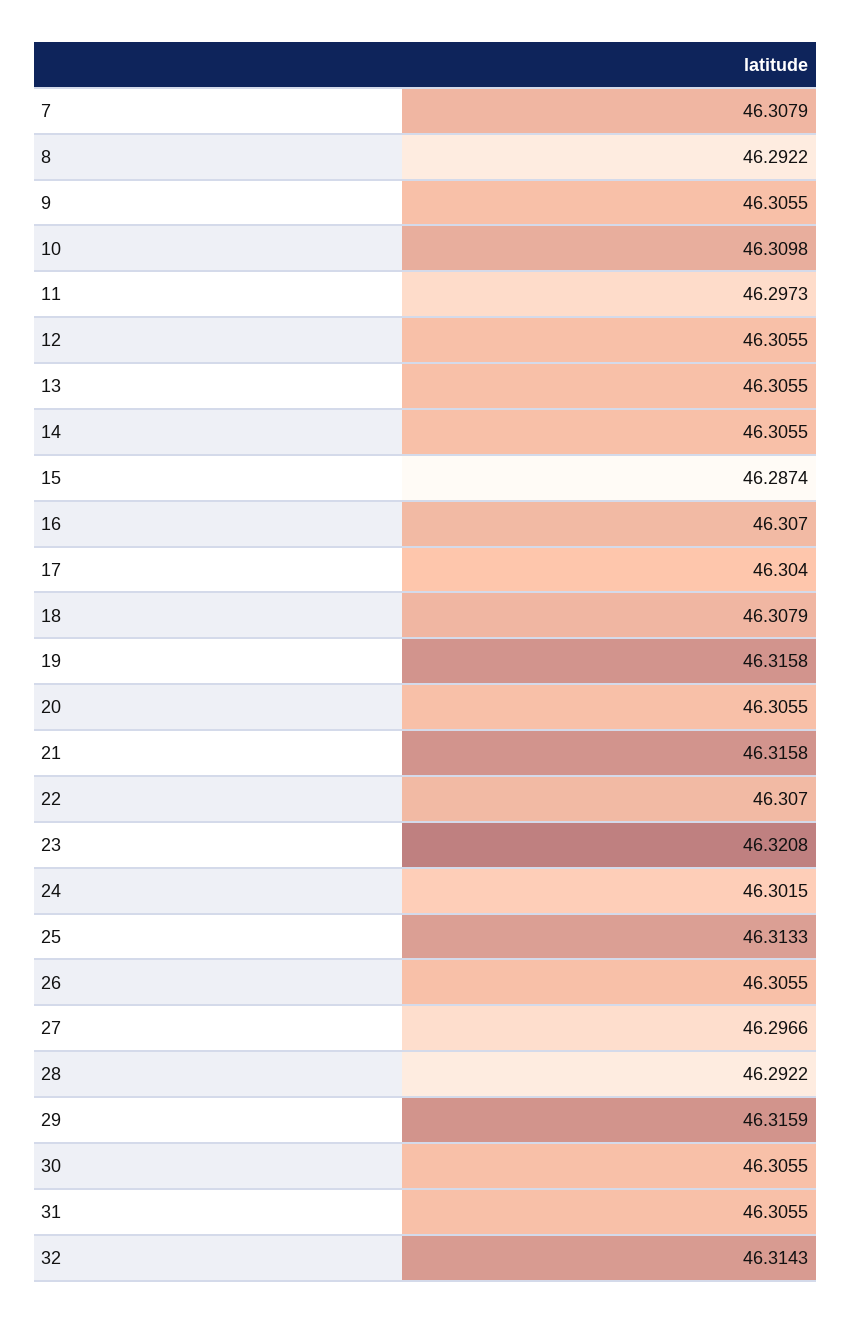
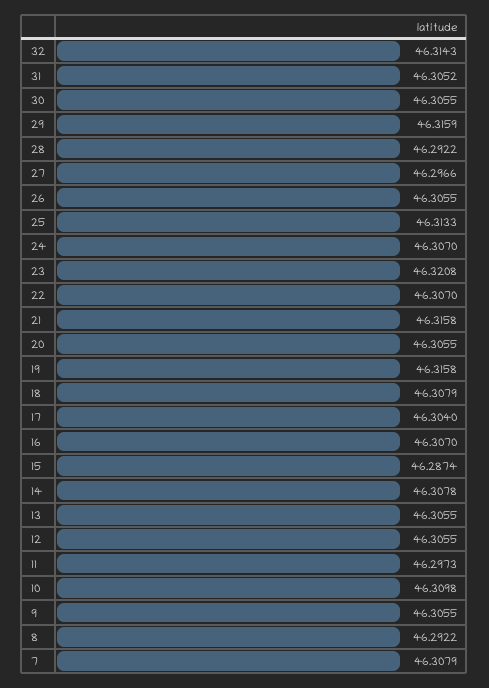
  {
    "7": 46.3079,
    "8": 46.2922,
    "9": 46.3055,
    "10": 46.3098,
    "11": 46.2973,
    "12": 46.3055,
    "13": 46.3055,
-   "14": 46.3055,
+   "14": 46.3078,
    "15": 46.2874,
    "16": 46.307,
    "17": 46.304,
    "18": 46.3079,
    "19": 46.3158,
    "20": 46.3055,
    "21": 46.3158,
    "22": 46.307,
    "23": 46.3208,
-   "24": 46.3015,
+   "24": 46.307,
    "25": 46.3133,
    "26": 46.3055,
    "27": 46.2966,
    "28": 46.2922,
    "29": 46.3159,
    "30": 46.3055,
-   "31": 46.3055,
+   "31": 46.3052,
    "32": 46.3143
  }

